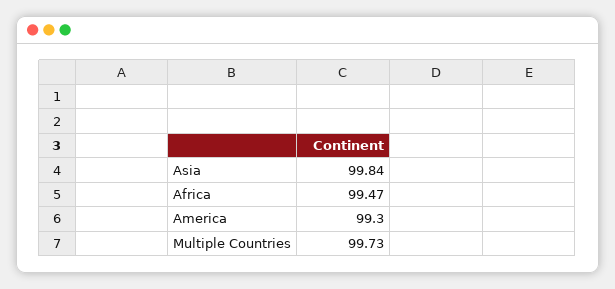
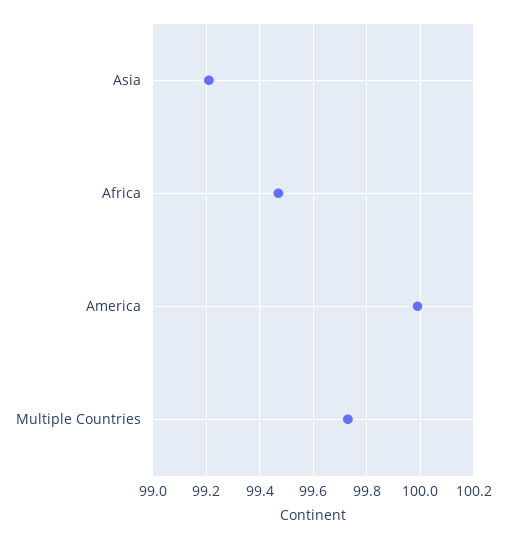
  {
-   "Asia": 99.84,
+   "Asia": 99.2,
    "Africa": 99.47,
-   "America": 99.3,
+   "America": 100,
    "Multiple Countries": 99.73
  }

